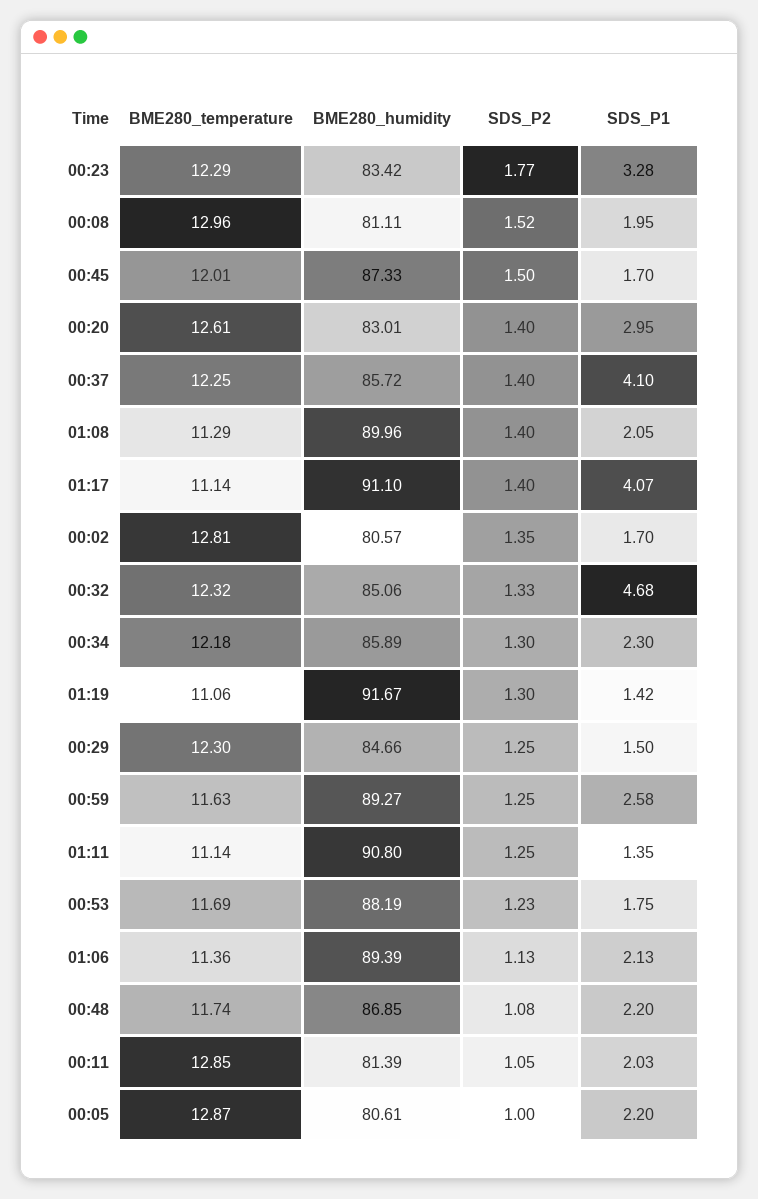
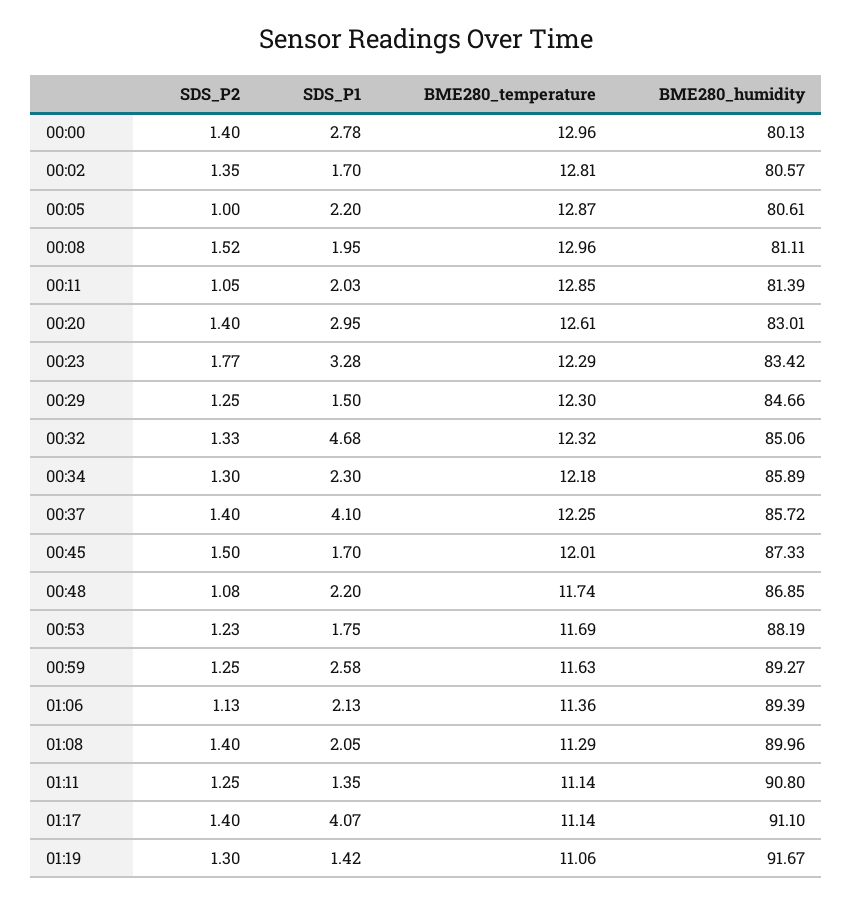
  {
    "BME280_temperature": {
      "00:23": 12.29,
      "00:08": 12.96,
      "00:45": 12.01,
      "00:20": 12.61,
      "00:37": 12.25,
      "01:08": 11.29,
      "01:17": 11.14,
      "00:02": 12.81,
      "00:32": 12.32,
      "00:34": 12.18,
      "01:19": 11.06,
      "00:29": 12.3,
      "00:59": 11.63,
      "01:11": 11.14,
      "00:53": 11.69,
      "01:06": 11.36,
      "00:48": 11.74,
      "00:11": 12.85,
-     "00:05": 12.87
+     "00:05": 12.87,
+     "00:00": 12.96
    },
    "BME280_humidity": {
      "00:23": 83.42,
      "00:08": 81.11,
      "00:45": 87.33,
      "00:20": 83.01,
      "00:37": 85.72,
      "01:08": 89.96,
      "01:17": 91.1,
      "00:02": 80.57,
      "00:32": 85.06,
      "00:34": 85.89,
      "01:19": 91.67,
      "00:29": 84.66,
      "00:59": 89.27,
      "01:11": 90.8,
      "00:53": 88.19,
      "01:06": 89.39,
      "00:48": 86.85,
      "00:11": 81.39,
-     "00:05": 80.61
+     "00:05": 80.61,
+     "00:00": 80.13
    },
    "SDS_P2": {
      "00:23": 1.77,
      "00:08": 1.52,
      "00:45": 1.5,
      "00:20": 1.4,
      "00:37": 1.4,
      "01:08": 1.4,
      "01:17": 1.4,
      "00:02": 1.35,
      "00:32": 1.33,
      "00:34": 1.3,
      "01:19": 1.3,
      "00:29": 1.25,
      "00:59": 1.25,
      "01:11": 1.25,
      "00:53": 1.23,
      "01:06": 1.13,
      "00:48": 1.08,
      "00:11": 1.05,
-     "00:05": 1
+     "00:05": 1,
+     "00:00": 1.4
    },
    "SDS_P1": {
      "00:23": 3.28,
      "00:08": 1.95,
      "00:45": 1.7,
      "00:20": 2.95,
      "00:37": 4.1,
      "01:08": 2.05,
      "01:17": 4.07,
      "00:02": 1.7,
      "00:32": 4.68,
      "00:34": 2.3,
      "01:19": 1.42,
      "00:29": 1.5,
      "00:59": 2.58,
      "01:11": 1.35,
      "00:53": 1.75,
      "01:06": 2.13,
      "00:48": 2.2,
      "00:11": 2.03,
-     "00:05": 2.2
+     "00:05": 2.2,
+     "00:00": 2.78
    }
  }

